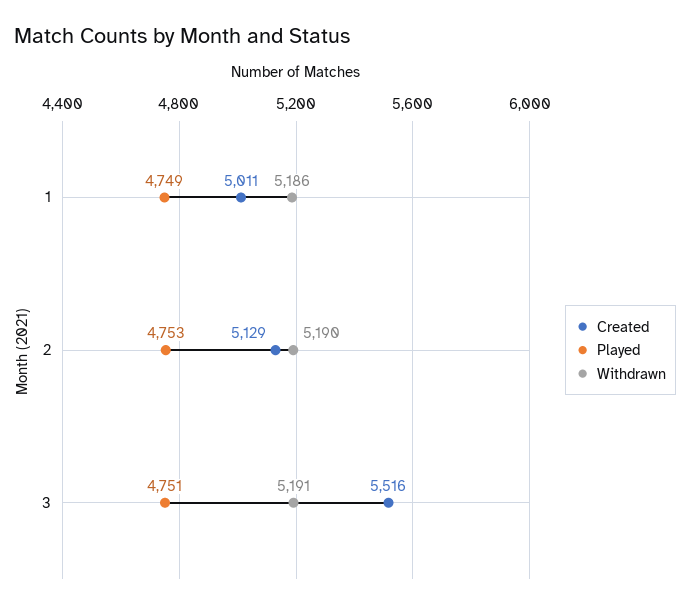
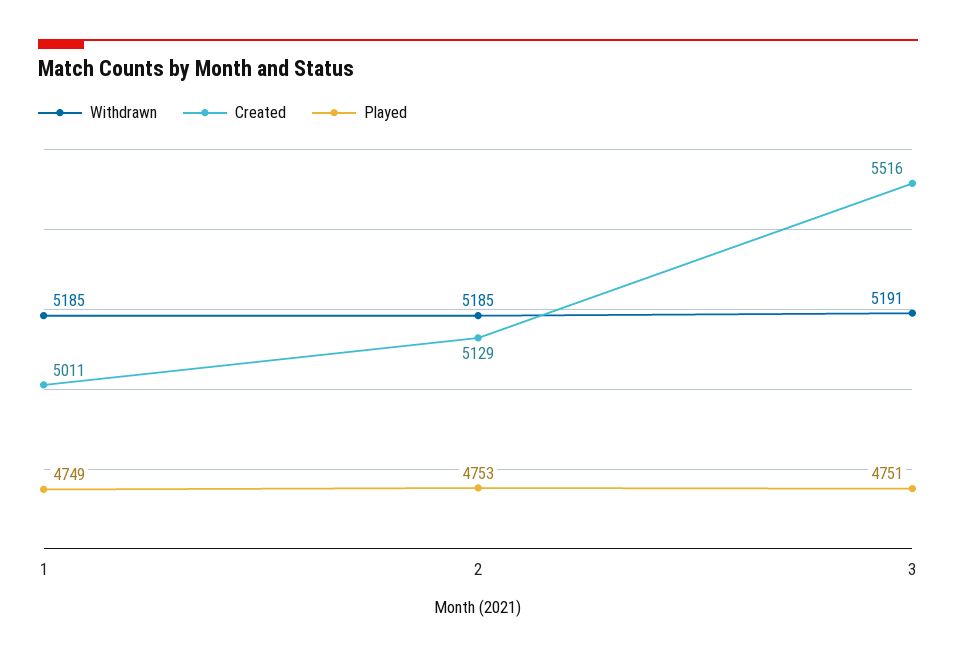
  {
    "Created": {
      "1": 5011,
      "2": 5129,
      "3": 5516
    },
    "Played": {
      "1": 4749,
      "2": 4753,
      "3": 4751
    },
    "Withdrawn": {
-     "1": 5186,
+     "1": 5185,
-     "2": 5190,
+     "2": 5185,
      "3": 5191
    }
  }

